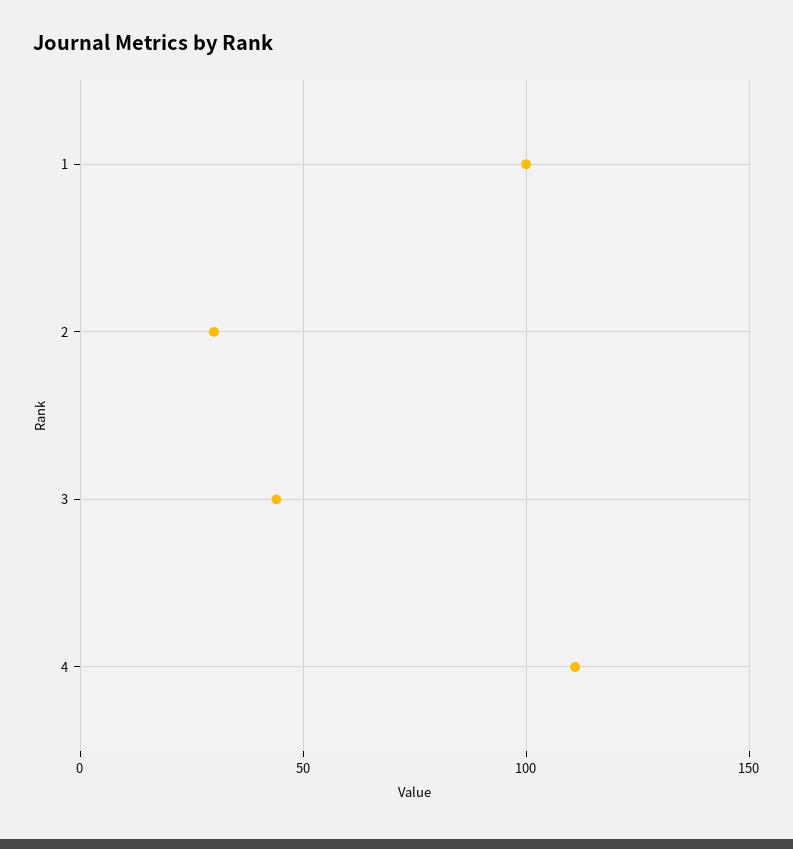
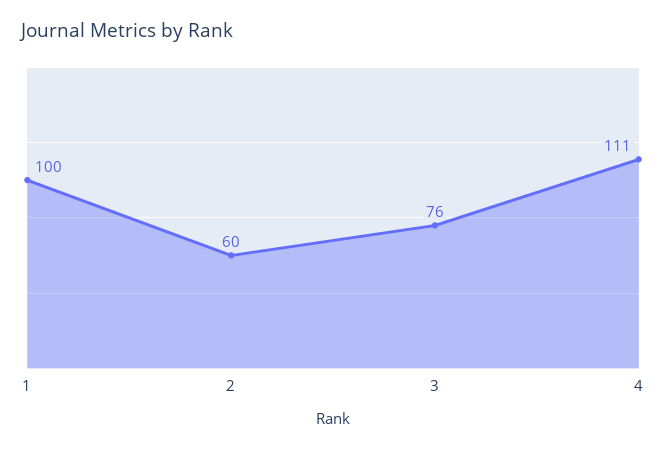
  {
    "1": 100,
-   "2": 30,
+   "2": 60,
-   "3": 45,
+   "3": 76,
    "4": 111
  }

